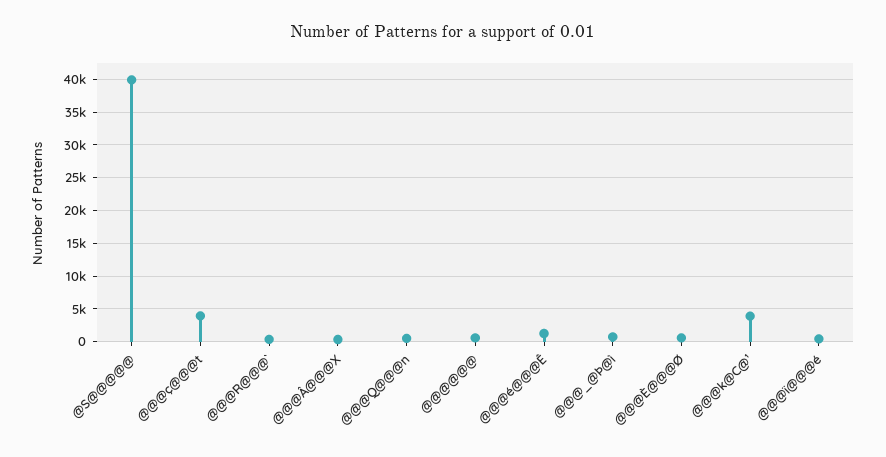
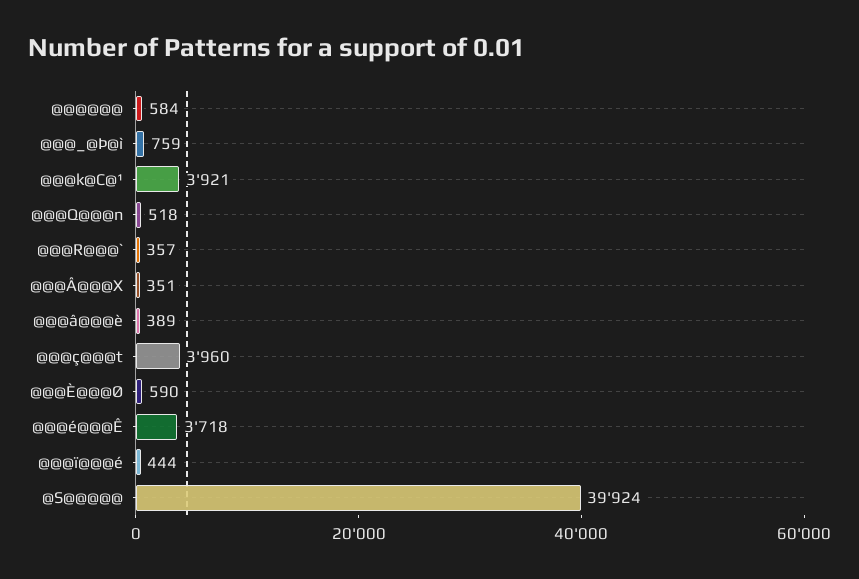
  {
    "@S@@@@@": 39924,
    "@@@ç@@@t": 3960,
    "@@@R@@@`": 357,
    "@@@Â@@@X": 351,
    "@@@Q@@@n": 518,
    "@@@@@@": 584,
-   "@@@é@@@Ê": 1000,
+   "@@@é@@@Ê": 3718,
    "@@@_@Þ@ì": 759,
    "@@@È@@@Ø": 590,
    "@@@k@C@¹": 3921,
-   "@@@ï@@@é": 444
+   "@@@ï@@@é": 444,
+   "@@@â@@@è": 389
  }

